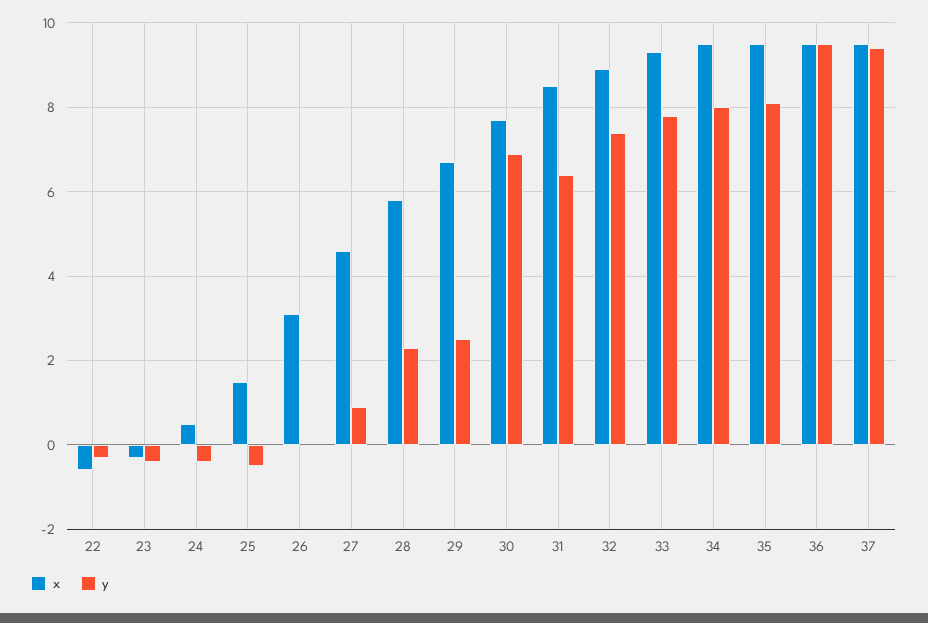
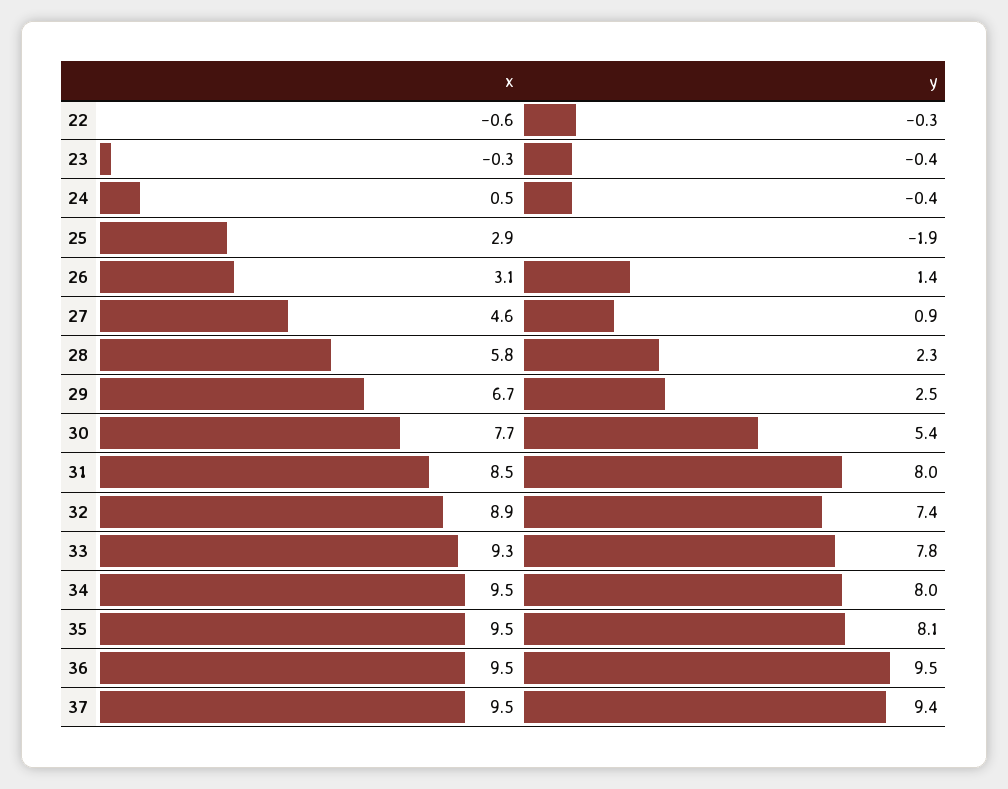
  {
    "x": {
      "22": -0.6,
      "23": -0.3,
      "24": 0.5,
-     "25": 1.5,
+     "25": 2.9,
      "26": 3.1,
      "27": 4.6,
      "28": 5.8,
      "29": 6.7,
      "30": 7.7,
      "31": 8.5,
      "32": 8.9,
      "33": 9.3,
      "34": 9.5,
      "35": 9.5,
      "36": 9.5,
      "37": 9.5
    },
    "y": {
      "22": -0.3,
      "23": -0.4,
      "24": -0.4,
-     "25": -0.5,
+     "25": -1.9,
-     "26": 0,
+     "26": 1.4,
      "27": 0.9,
      "28": 2.3,
      "29": 2.5,
-     "30": 7,
+     "30": 5.4,
-     "31": 6.5,
+     "31": 8,
      "32": 7.4,
      "33": 7.8,
      "34": 8,
      "35": 8.1,
      "36": 9.5,
      "37": 9.4
    }
  }

